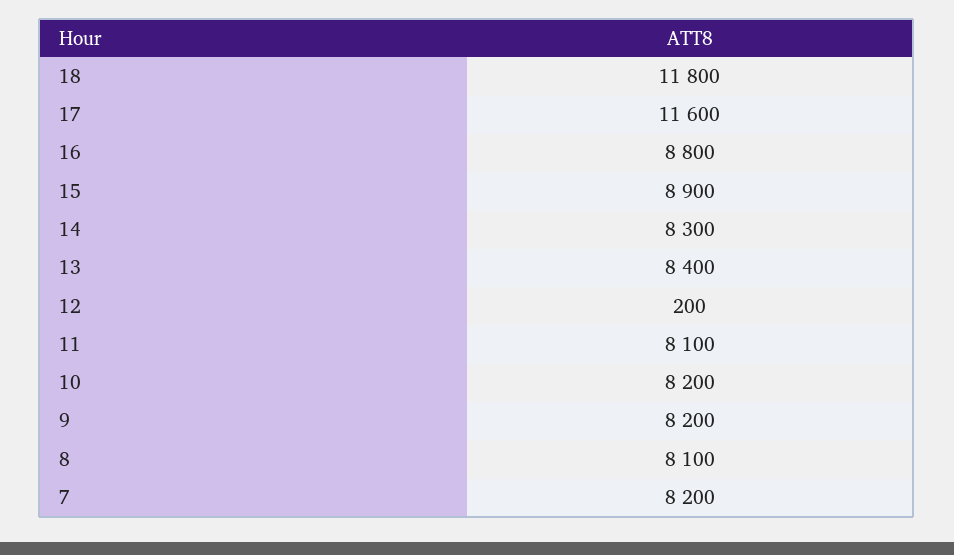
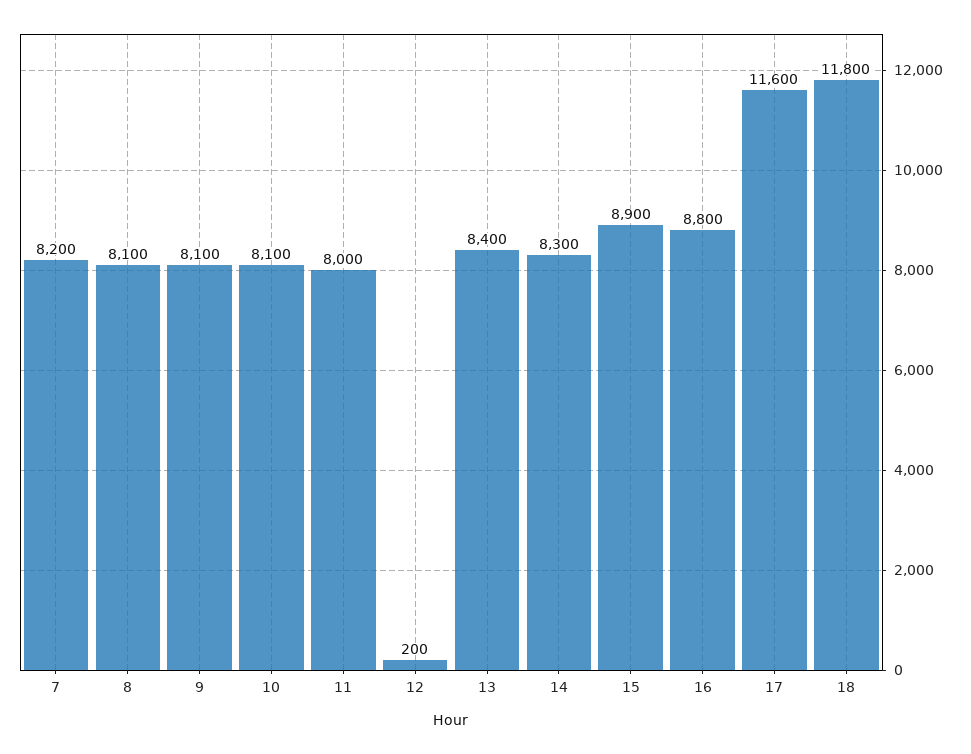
  {
    "18": 11800,
    "17": 11600,
    "16": 8800,
    "15": 8900,
    "14": 8300,
    "13": 8400,
    "12": 200,
-   "11": 8100,
+   "11": 8000,
-   "10": 8200,
+   "10": 8100,
-   "9": 8200,
+   "9": 8100,
    "8": 8100,
    "7": 8200
  }

